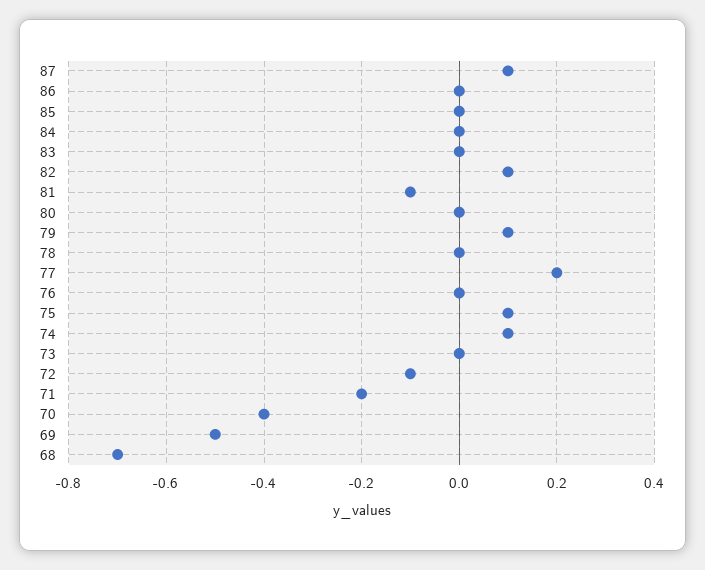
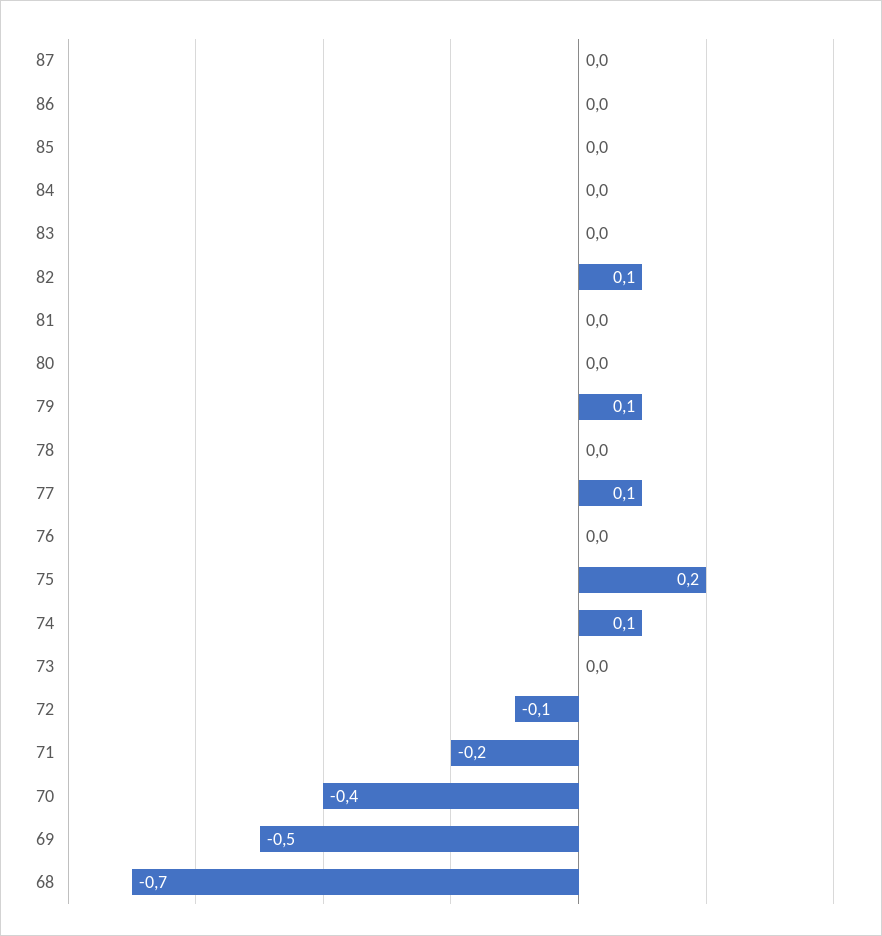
  {
-   "87": 0.1,
+   "87": 0,
    "86": 0,
    "85": 0,
    "84": 0,
    "83": 0,
    "82": 0.1,
-   "81": -0.1,
+   "81": 0,
    "80": 0,
    "79": 0.1,
    "78": 0,
-   "77": 0.2,
+   "77": 0.1,
    "76": 0,
-   "75": 0.1,
+   "75": 0.2,
    "74": 0.1,
    "73": 0,
    "72": -0.1,
    "71": -0.2,
    "70": -0.4,
    "69": -0.5,
    "68": -0.7
  }

